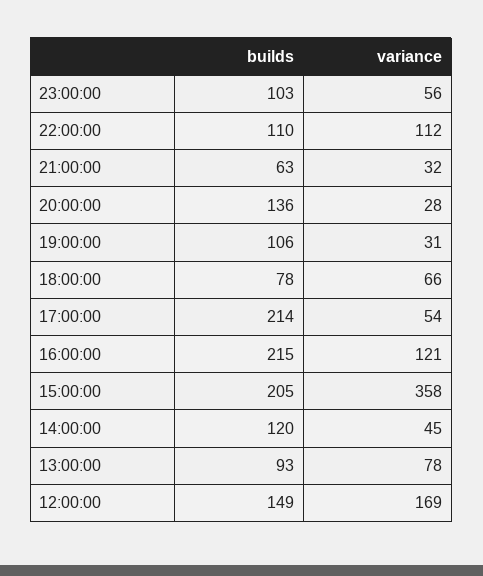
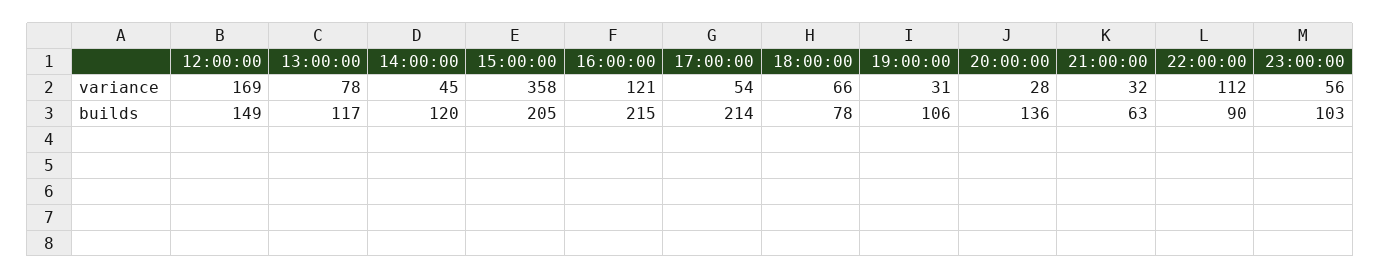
  {
    "builds": {
      "23:00:00": 103,
-     "22:00:00": 110,
+     "22:00:00": 90,
      "21:00:00": 63,
      "20:00:00": 136,
      "19:00:00": 106,
      "18:00:00": 78,
      "17:00:00": 214,
      "16:00:00": 215,
      "15:00:00": 205,
      "14:00:00": 120,
-     "13:00:00": 93,
+     "13:00:00": 117,
      "12:00:00": 149
    },
    "variance": {
      "23:00:00": 56,
      "22:00:00": 112,
      "21:00:00": 32,
      "20:00:00": 28,
      "19:00:00": 31,
      "18:00:00": 66,
      "17:00:00": 54,
      "16:00:00": 121,
      "15:00:00": 358,
      "14:00:00": 45,
      "13:00:00": 78,
      "12:00:00": 169
    }
  }

